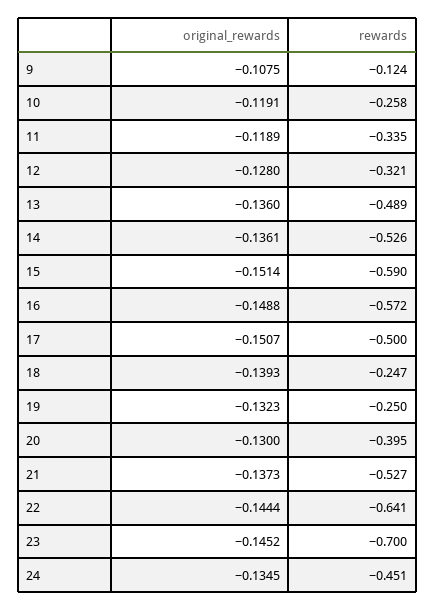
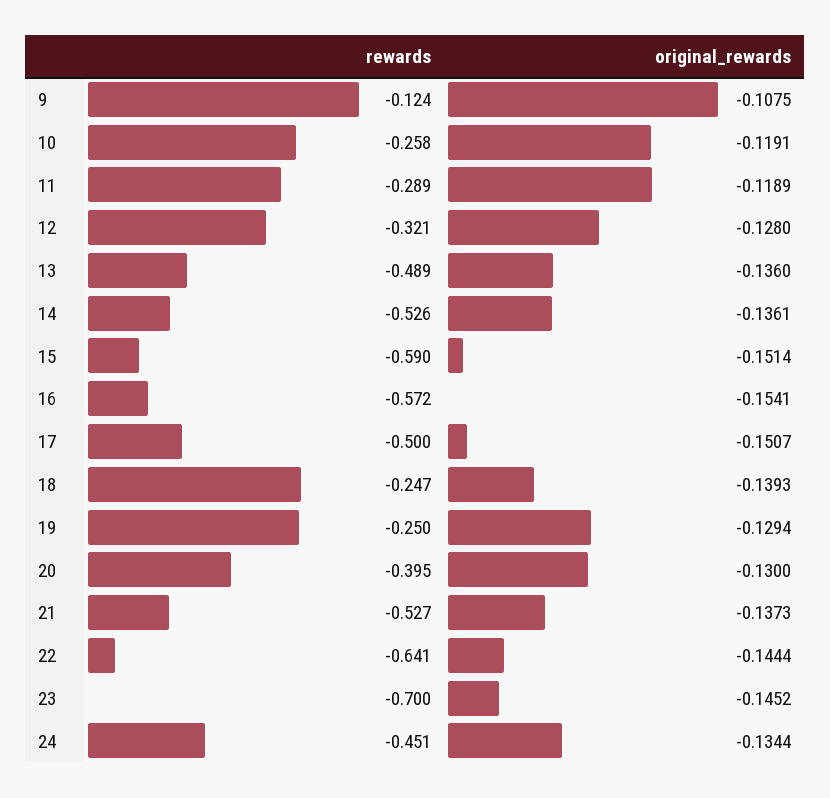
  {
    "original_rewards": {
      "9": -0.1075,
      "10": -0.1191,
      "11": -0.1189,
      "12": -0.128,
      "13": -0.136,
      "14": -0.1361,
      "15": -0.1514,
-     "16": -0.1488,
+     "16": -0.1541,
      "17": -0.1507,
      "18": -0.1393,
-     "19": -0.1323,
+     "19": -0.1294,
      "20": -0.13,
      "21": -0.1373,
      "22": -0.1444,
      "23": -0.1452,
-     "24": -0.1345
+     "24": -0.1344
    },
    "rewards": {
      "9": -0.124,
      "10": -0.258,
-     "11": -0.335,
+     "11": -0.289,
      "12": -0.321,
      "13": -0.489,
      "14": -0.526,
      "15": -0.59,
      "16": -0.572,
      "17": -0.5,
      "18": -0.247,
      "19": -0.25,
      "20": -0.395,
      "21": -0.527,
      "22": -0.641,
      "23": -0.7,
      "24": -0.451
    }
  }

